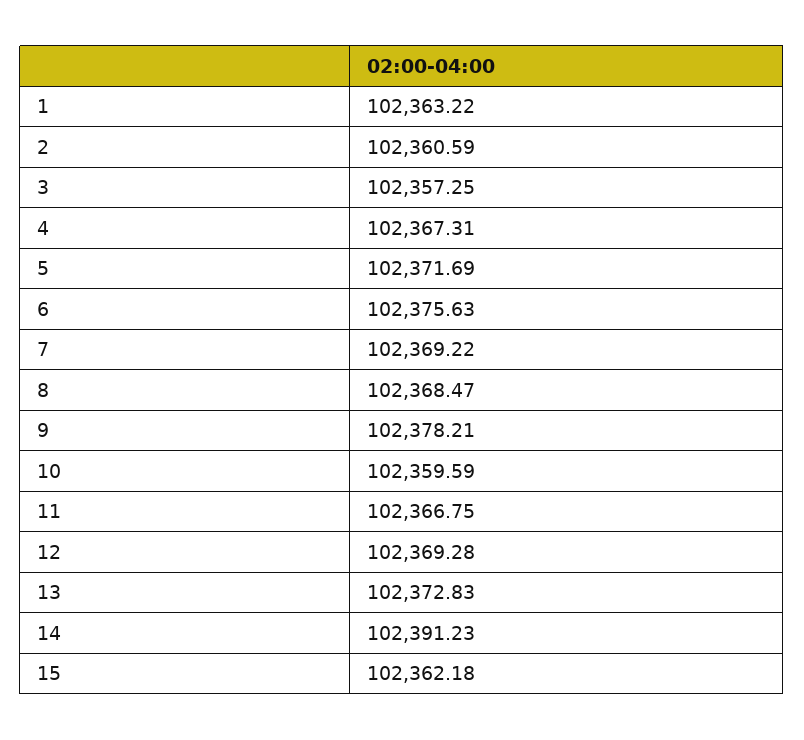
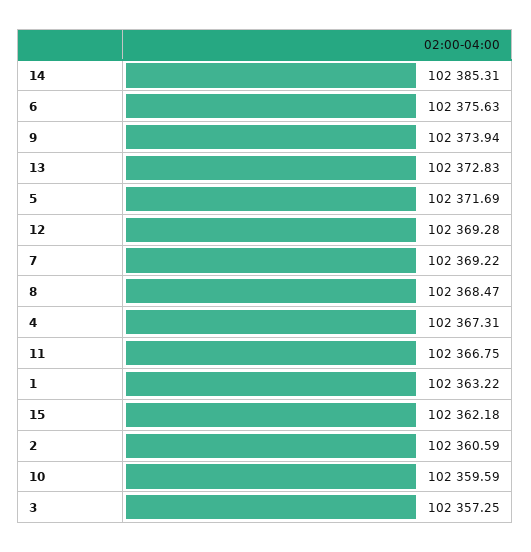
  {
    "1": 102363.22,
    "2": 102360.59,
    "3": 102357.25,
    "4": 102367.31,
    "5": 102371.69,
    "6": 102375.63,
    "7": 102369.22,
    "8": 102368.47,
-   "9": 102378.21,
+   "9": 102373.94,
    "10": 102359.59,
    "11": 102366.75,
    "12": 102369.28,
    "13": 102372.83,
-   "14": 102391.23,
+   "14": 102385.31,
    "15": 102362.18
  }

